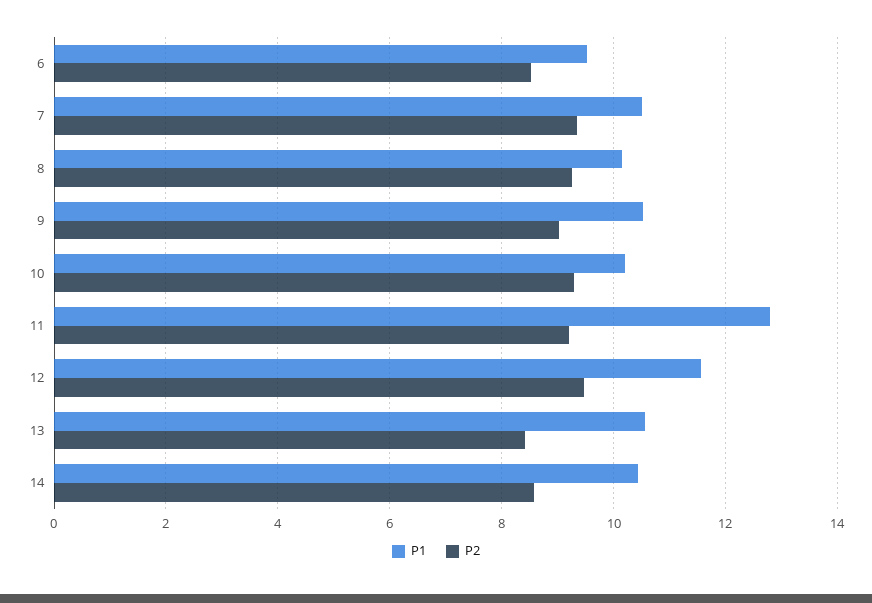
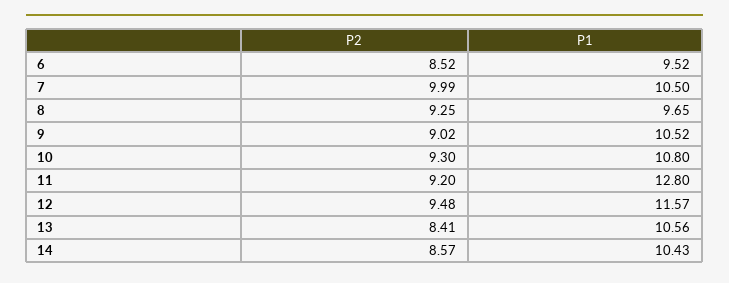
  {
    "P1": {
      "6": 9.52,
      "7": 10.5,
-     "8": 10.2,
+     "8": 9.65,
      "9": 10.52,
-     "10": 10.2,
+     "10": 10.8,
      "11": 12.8,
      "12": 11.57,
      "13": 10.56,
      "14": 10.43
    },
    "P2": {
      "6": 8.52,
-     "7": 9.4,
+     "7": 9.99,
      "8": 9.25,
      "9": 9.02,
      "10": 9.3,
      "11": 9.2,
      "12": 9.48,
      "13": 8.41,
      "14": 8.57
    }
  }

